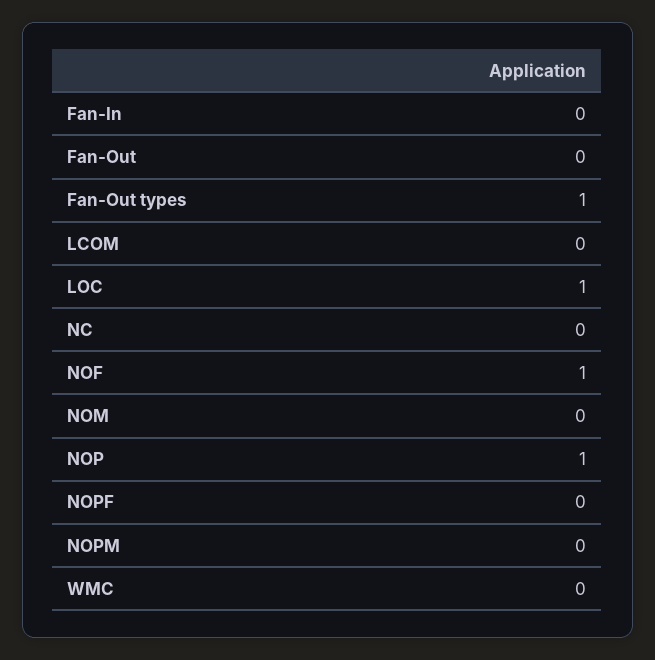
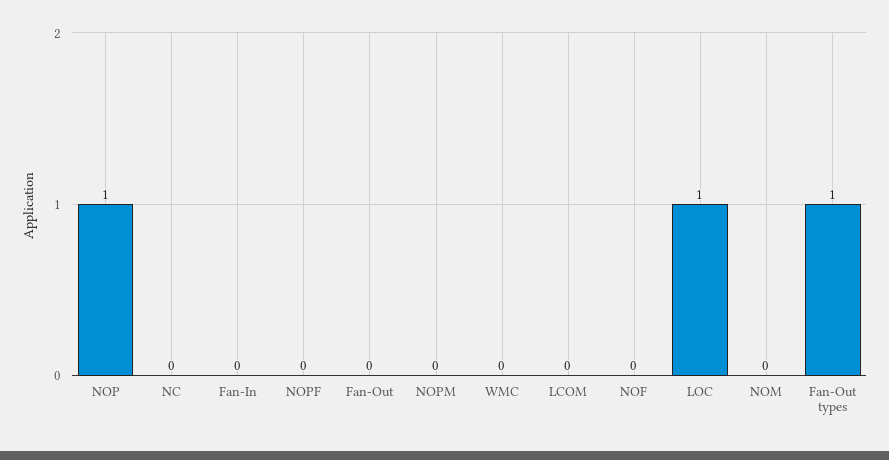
  {
    "Fan-In": 0,
    "Fan-Out": 0,
    "Fan-Out types": 1,
    "LCOM": 0,
    "LOC": 1,
    "NC": 0,
-   "NOF": 1,
+   "NOF": 0,
    "NOM": 0,
    "NOP": 1,
    "NOPF": 0,
    "NOPM": 0,
    "WMC": 0
  }

